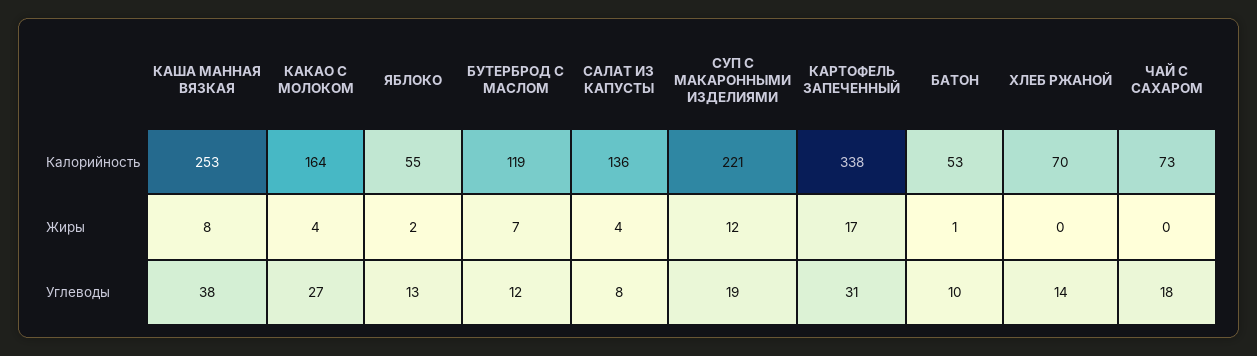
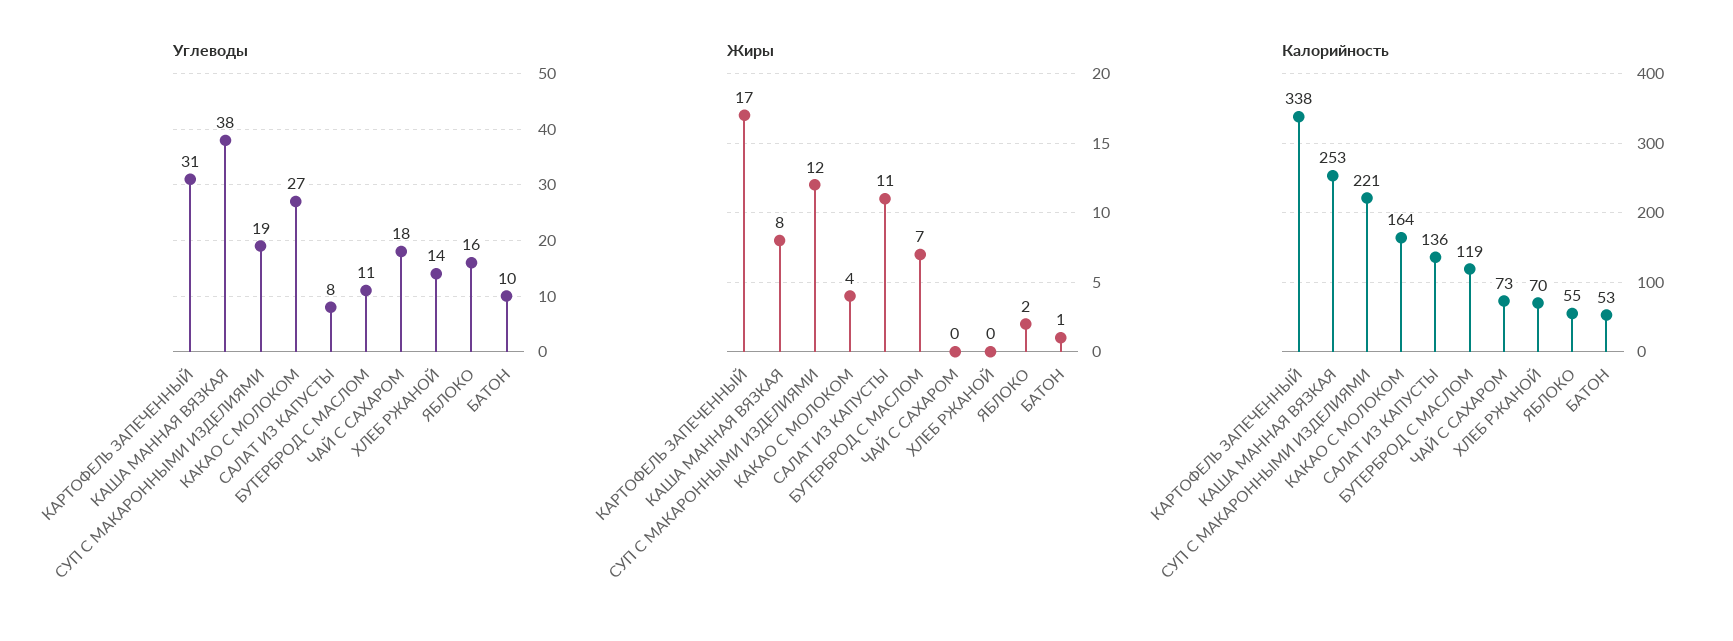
  {
    "Калорийность": {
      "КАША МАННАЯ ВЯЗКАЯ": 253,
      "КАКАО С МОЛОКОМ": 164,
      "ЯБЛОКО": 55,
      "БУТЕРБРОД С МАСЛОМ": 119,
      "САЛАТ ИЗ КАПУСТЫ": 136,
      "СУП С МАКАРОННЫМИ ИЗДЕЛИЯМИ": 221,
      "КАРТОФЕЛЬ ЗАПЕЧЕННЫЙ": 338,
      "БАТОН": 53,
      "ХЛЕБ РЖАНОЙ": 70,
      "ЧАЙ С САХАРОМ": 73
    },
    "Жиры": {
      "КАША МАННАЯ ВЯЗКАЯ": 8,
      "КАКАО С МОЛОКОМ": 4,
      "ЯБЛОКО": 2,
      "БУТЕРБРОД С МАСЛОМ": 7,
-     "САЛАТ ИЗ КАПУСТЫ": 4,
+     "САЛАТ ИЗ КАПУСТЫ": 11,
      "СУП С МАКАРОННЫМИ ИЗДЕЛИЯМИ": 12,
      "КАРТОФЕЛЬ ЗАПЕЧЕННЫЙ": 17,
      "БАТОН": 1,
      "ХЛЕБ РЖАНОЙ": 0,
      "ЧАЙ С САХАРОМ": 0
    },
    "Углеводы": {
      "КАША МАННАЯ ВЯЗКАЯ": 38,
      "КАКАО С МОЛОКОМ": 27,
-     "ЯБЛОКО": 13,
+     "ЯБЛОКО": 16,
-     "БУТЕРБРОД С МАСЛОМ": 12,
+     "БУТЕРБРОД С МАСЛОМ": 11,
      "САЛАТ ИЗ КАПУСТЫ": 8,
      "СУП С МАКАРОННЫМИ ИЗДЕЛИЯМИ": 19,
      "КАРТОФЕЛЬ ЗАПЕЧЕННЫЙ": 31,
      "БАТОН": 10,
      "ХЛЕБ РЖАНОЙ": 14,
      "ЧАЙ С САХАРОМ": 18
    }
  }

